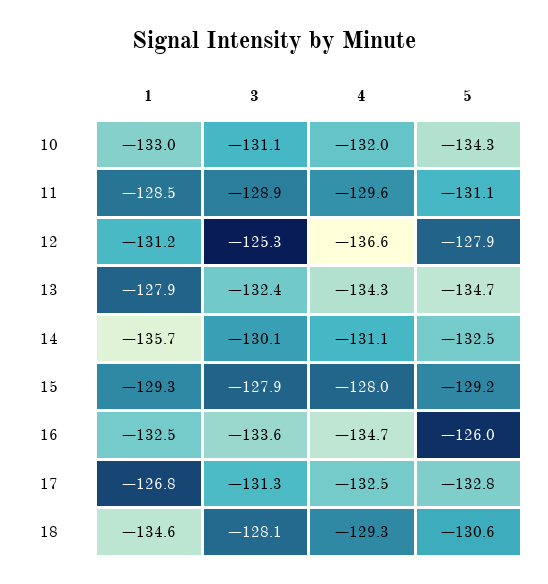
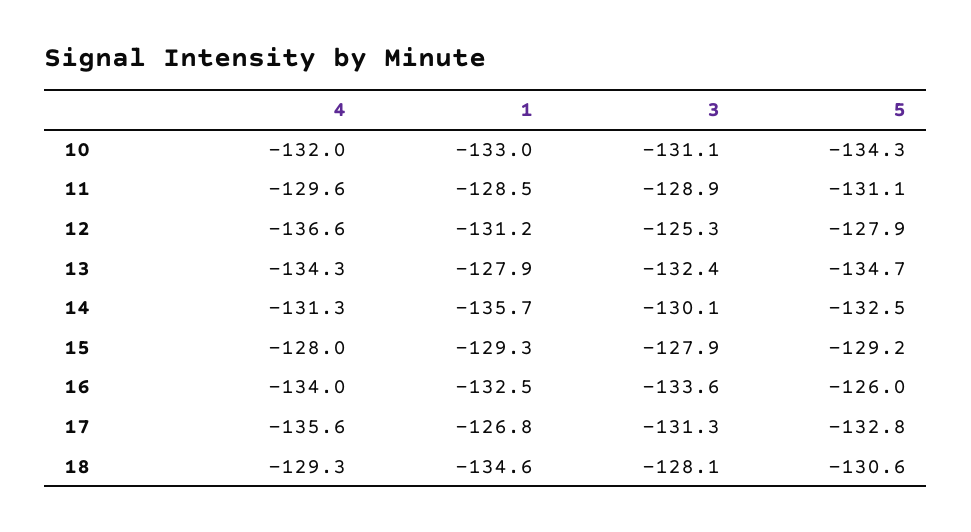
  {
    "1": {
      "10": -133,
      "11": -128.5,
      "12": -131.2,
      "13": -127.9,
      "14": -135.7,
      "15": -129.3,
      "16": -132.5,
      "17": -126.8,
      "18": -134.6
    },
    "3": {
      "10": -131.1,
      "11": -128.9,
      "12": -125.3,
      "13": -132.4,
      "14": -130.1,
      "15": -127.9,
      "16": -133.6,
      "17": -131.3,
      "18": -128.1
    },
    "4": {
      "10": -132,
      "11": -129.6,
      "12": -136.6,
      "13": -134.3,
-     "14": -131.1,
+     "14": -131.3,
      "15": -128,
-     "16": -134.7,
+     "16": -134,
-     "17": -132.5,
+     "17": -135.6,
      "18": -129.3
    },
    "5": {
      "10": -134.3,
      "11": -131.1,
      "12": -127.9,
      "13": -134.7,
      "14": -132.5,
      "15": -129.2,
      "16": -126,
      "17": -132.8,
      "18": -130.6
    }
  }

